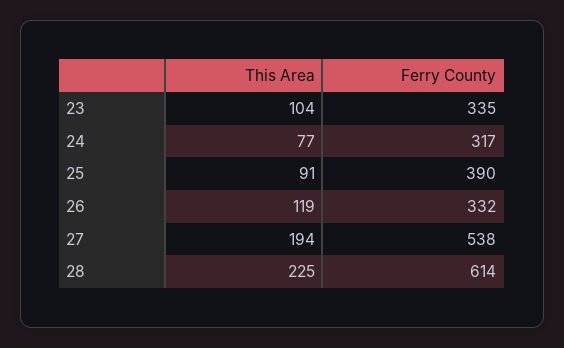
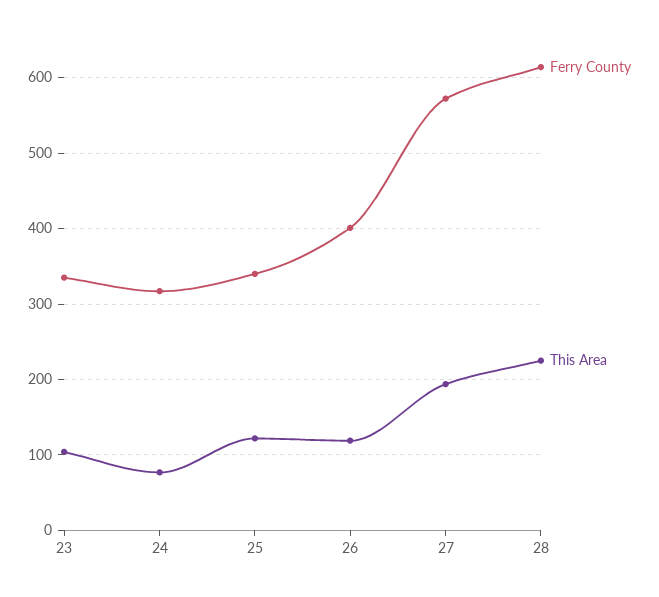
  {
    "This Area": {
      "23": 104,
      "24": 77,
-     "25": 91,
+     "25": 120,
      "26": 119,
      "27": 194,
      "28": 225
    },
    "Ferry County": {
      "23": 335,
      "24": 317,
-     "25": 390,
+     "25": 340,
-     "26": 332,
+     "26": 400,
-     "27": 538,
+     "27": 570,
      "28": 614
    }
  }

